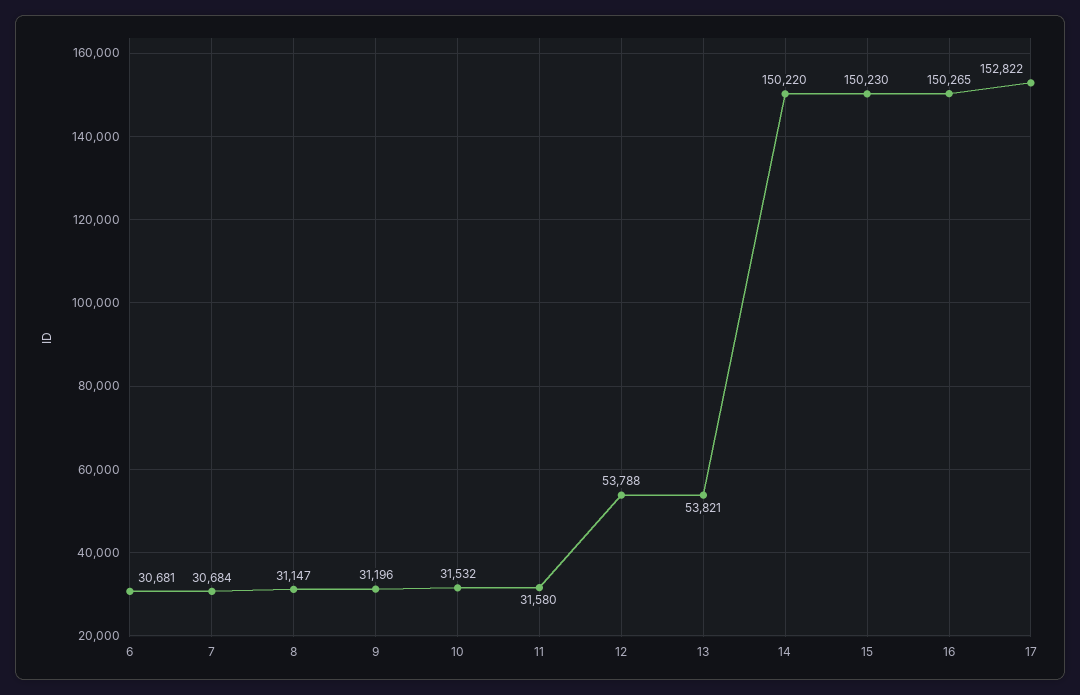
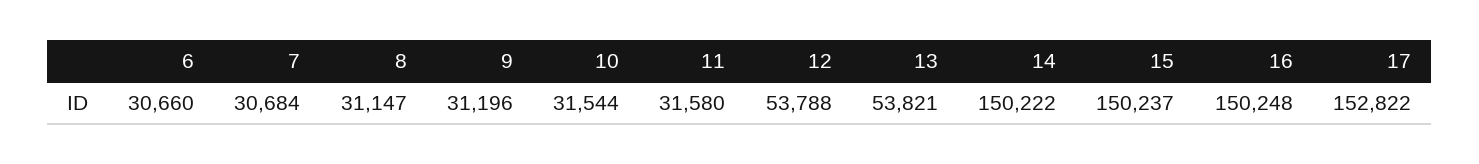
  {
-   "6": 30681,
+   "6": 30660,
    "7": 30684,
    "8": 31147,
    "9": 31196,
-   "10": 31532,
+   "10": 31544,
    "11": 31580,
    "12": 53788,
    "13": 53821,
-   "14": 150220,
+   "14": 150222,
-   "15": 150230,
+   "15": 150237,
-   "16": 150265,
+   "16": 150248,
    "17": 152822
  }

